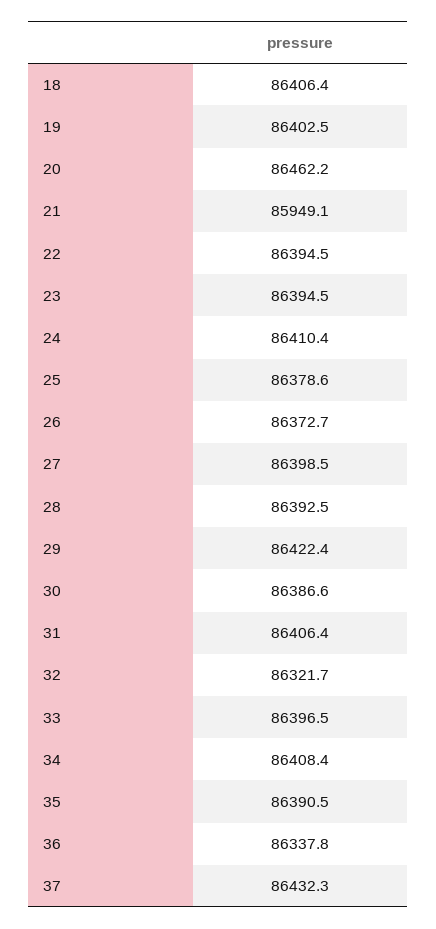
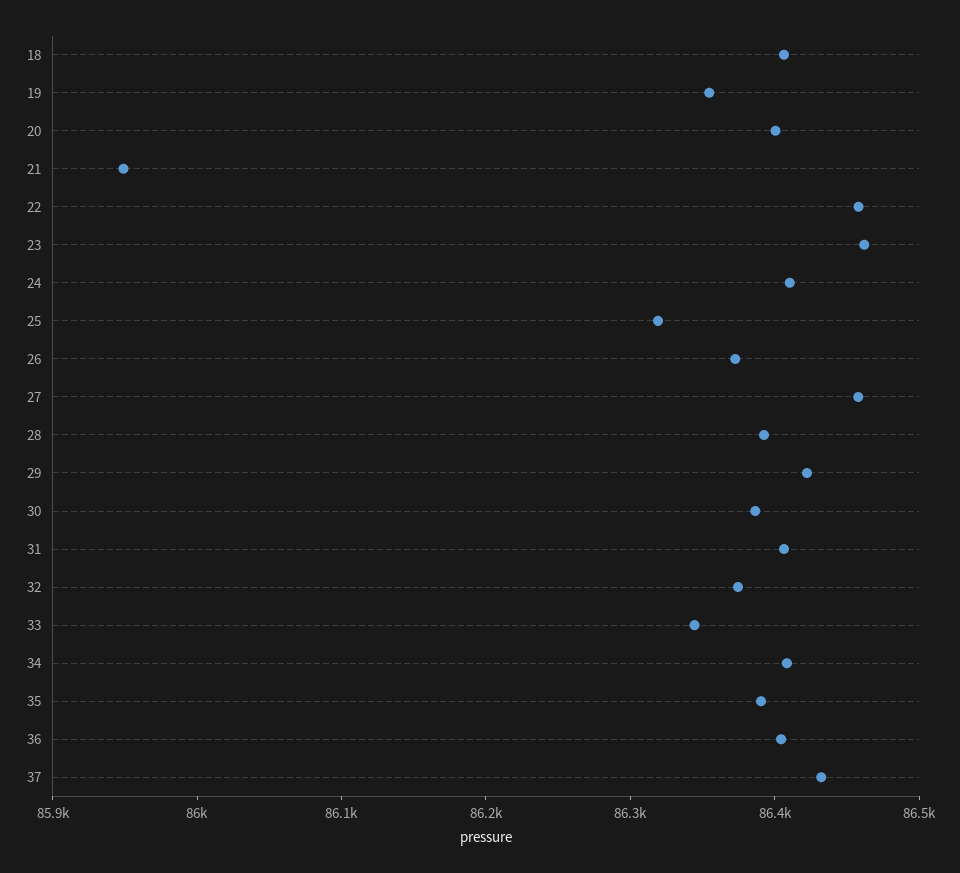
  {
    "18": 86406.4,
-   "19": 86402.5,
+   "19": 86360,
-   "20": 86462.2,
+   "20": 86400,
    "21": 85949.1,
-   "22": 86394.5,
+   "22": 86460,
-   "23": 86394.5,
+   "23": 86460,
    "24": 86410.4,
-   "25": 86378.6,
+   "25": 86320,
    "26": 86372.7,
-   "27": 86398.5,
+   "27": 86460,
    "28": 86392.5,
    "29": 86422.4,
    "30": 86386.6,
    "31": 86406.4,
-   "32": 86321.7,
+   "32": 86380,
-   "33": 86396.5,
+   "33": 86340,
    "34": 86408.4,
    "35": 86390.5,
-   "36": 86337.8,
+   "36": 86400,
    "37": 86432.3
  }

